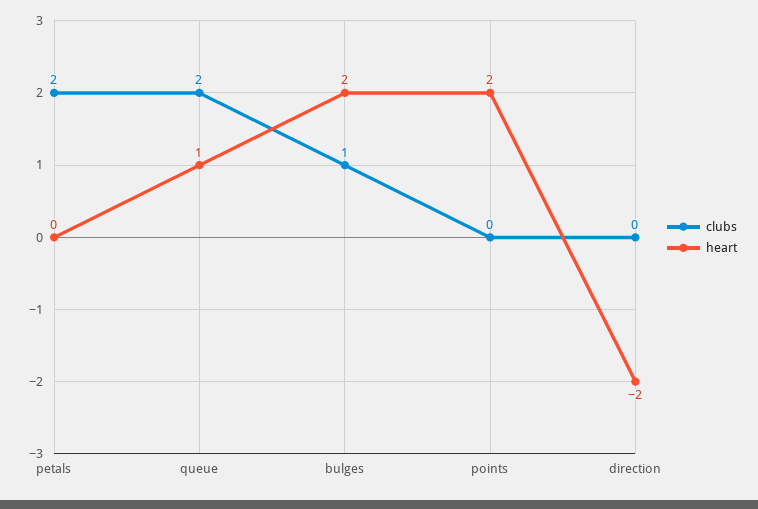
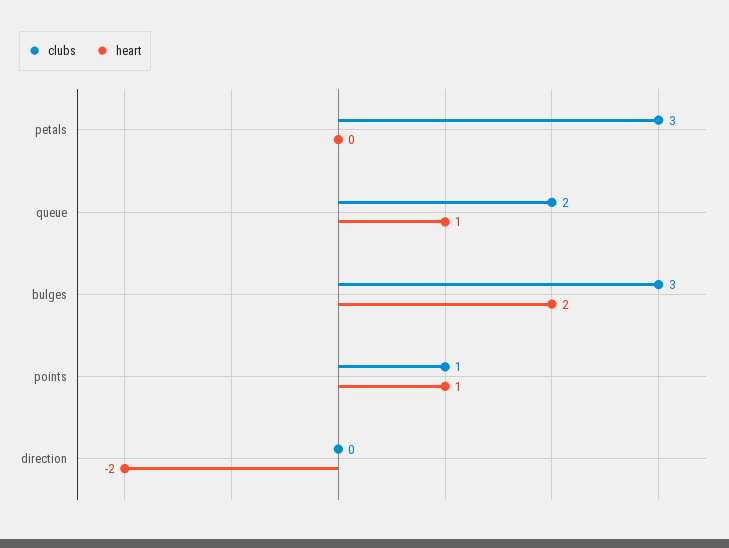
  {
    "clubs": {
-     "petals": 2,
+     "petals": 3,
      "queue": 2,
-     "bulges": 1,
+     "bulges": 3,
-     "points": 0,
+     "points": 1,
      "direction": 0
    },
    "heart": {
      "petals": 0,
      "queue": 1,
      "bulges": 2,
-     "points": 2,
+     "points": 1,
      "direction": -2
    }
  }

